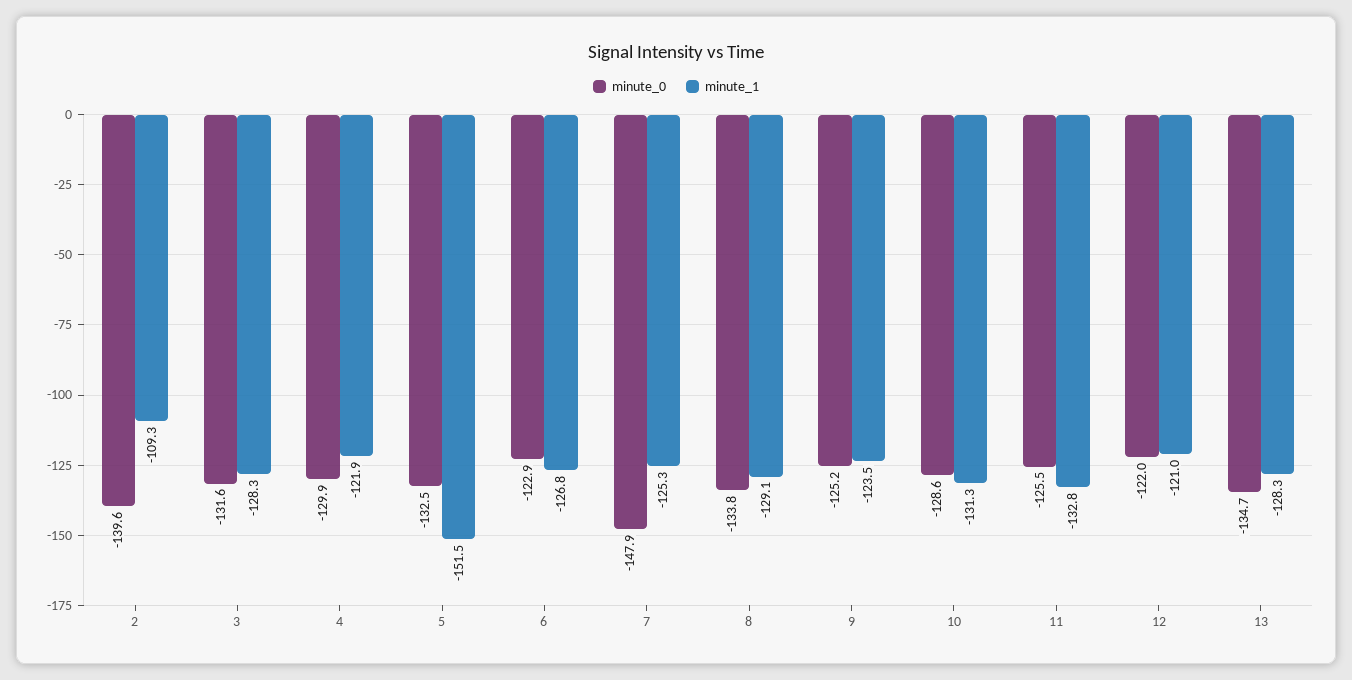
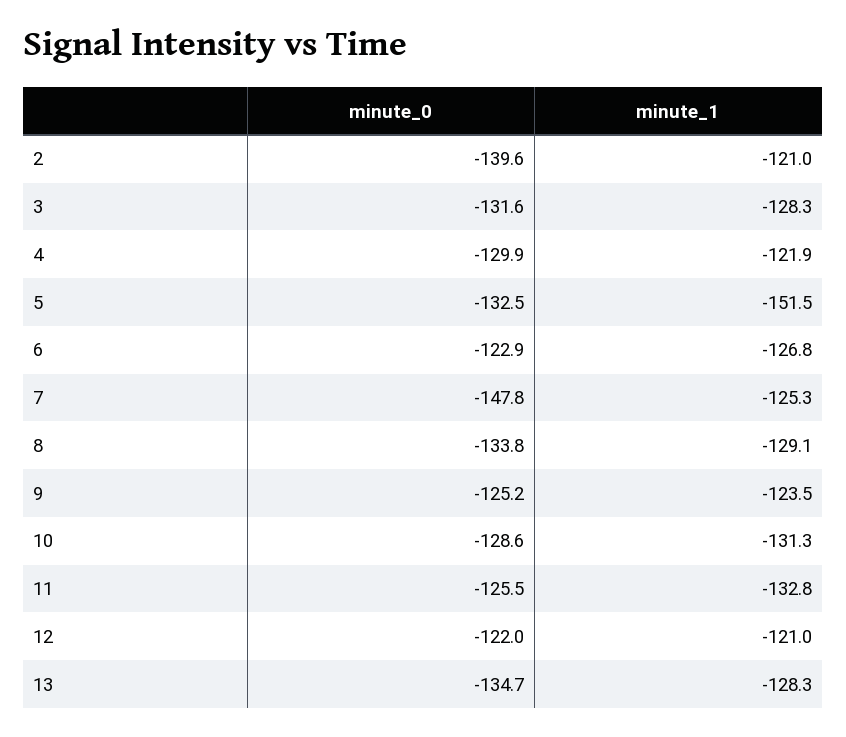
  {
    "minute_0": {
      "2": -139.6,
      "3": -131.6,
      "4": -129.9,
      "5": -132.5,
      "6": -122.9,
-     "7": -147.9,
+     "7": -147.8,
      "8": -133.8,
      "9": -125.2,
      "10": -128.6,
      "11": -125.5,
      "12": -122,
      "13": -134.7
    },
    "minute_1": {
-     "2": -109.3,
+     "2": -121,
      "3": -128.3,
      "4": -121.9,
      "5": -151.5,
      "6": -126.8,
      "7": -125.3,
      "8": -129.1,
      "9": -123.5,
      "10": -131.3,
      "11": -132.8,
      "12": -121,
      "13": -128.3
    }
  }

